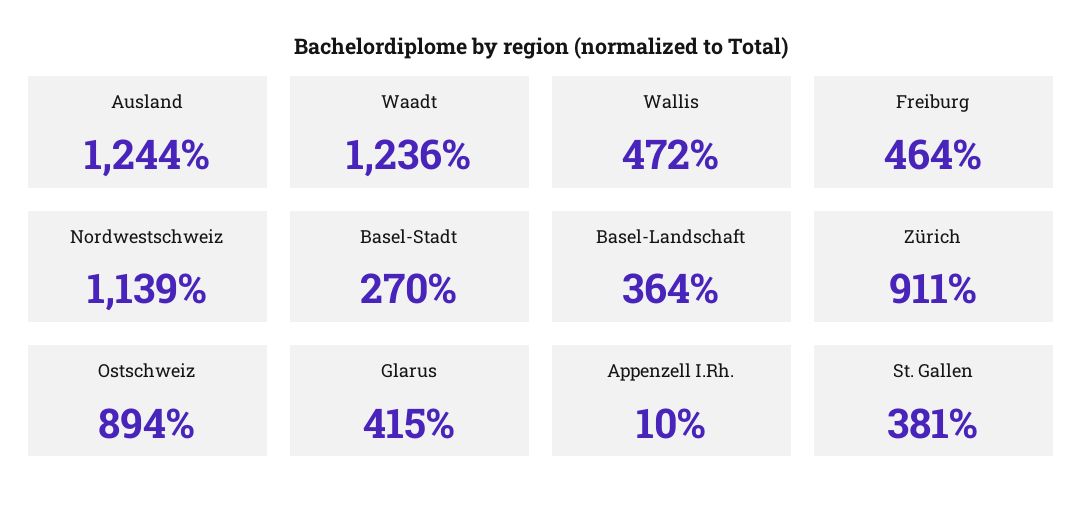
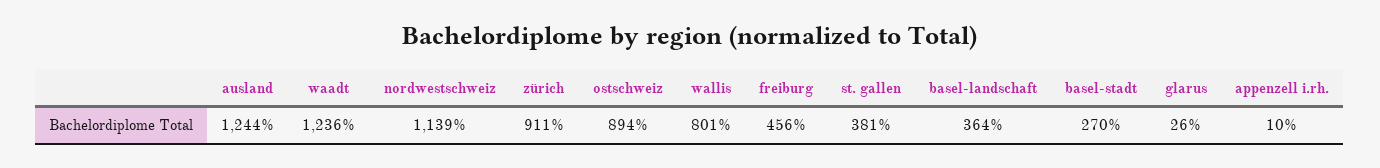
  {
    "Ausland": 1244,
    "Waadt": 1236,
-   "Wallis": 472,
+   "Wallis": 801,
-   "Freiburg": 464,
+   "Freiburg": 456,
    "Nordwestschweiz": 1139,
    "Basel-Stadt": 270,
    "Basel-Landschaft": 364,
    "Zürich": 911,
    "Ostschweiz": 894,
-   "Glarus": 415,
+   "Glarus": 26,
    "Appenzell I.Rh.": 10,
    "St. Gallen": 381
  }

